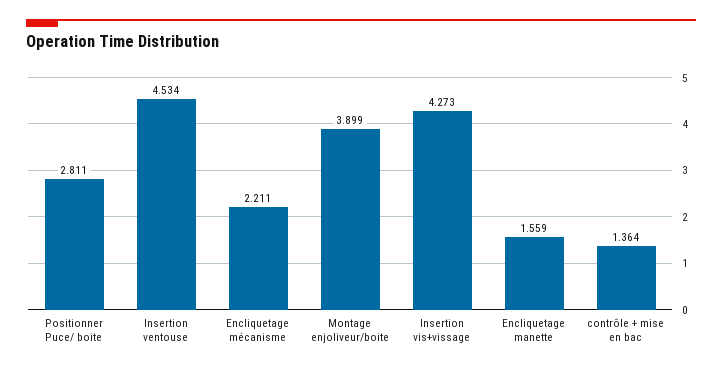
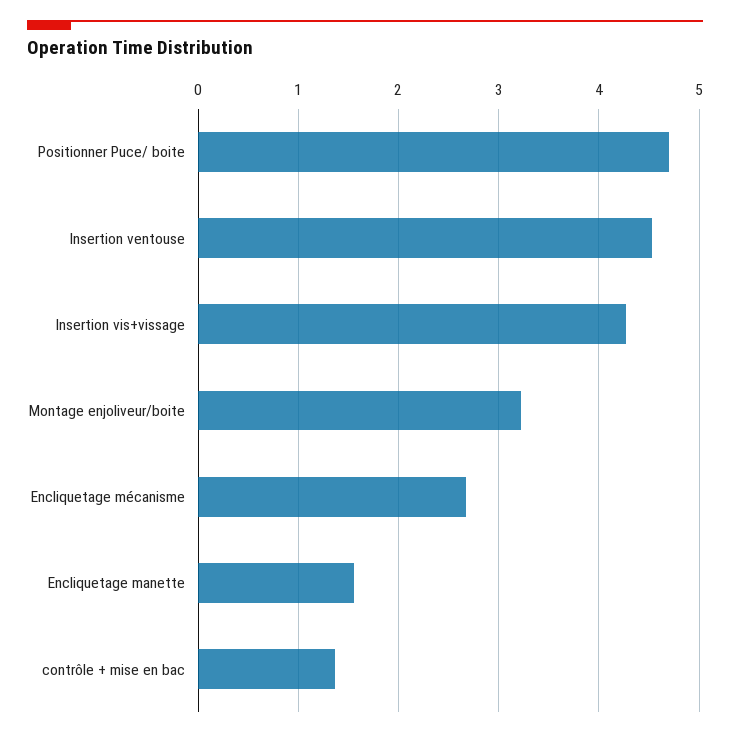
  {
-   "Positionner Puce/ boite": 2.811,
+   "Positionner Puce/ boite": 4.7,
    "Insertion ventouse": 4.534,
-   "Encliquetage mécanisme": 2.211,
+   "Encliquetage mécanisme": 2.7,
-   "Montage enjoliveur/boite": 3.899,
+   "Montage enjoliveur/boite": 3.2,
    "Insertion vis+vissage": 4.273,
    "Encliquetage manette": 1.559,
    "contrôle + mise en bac": 1.364
  }

